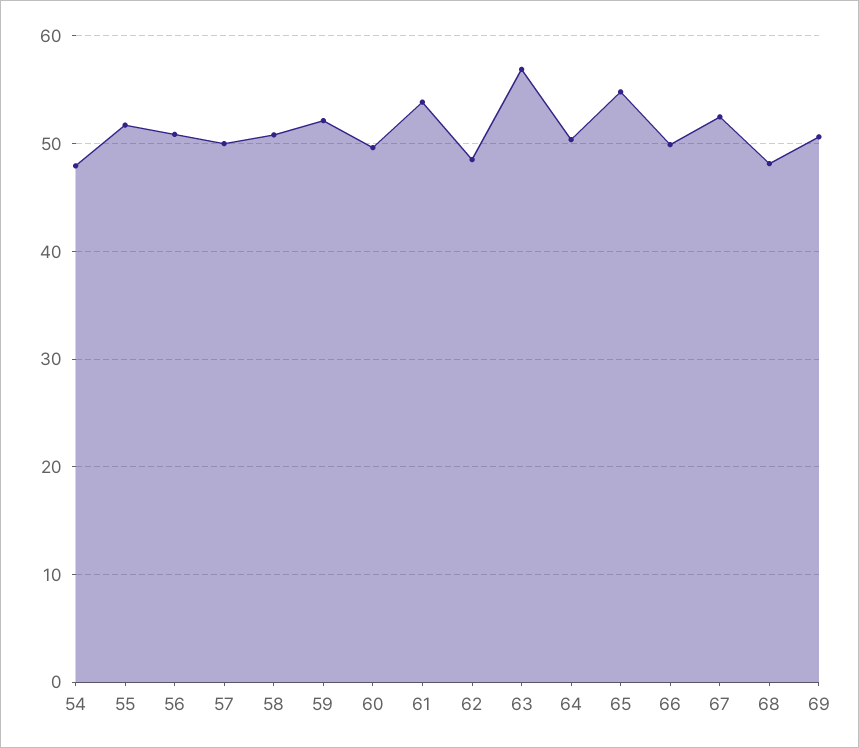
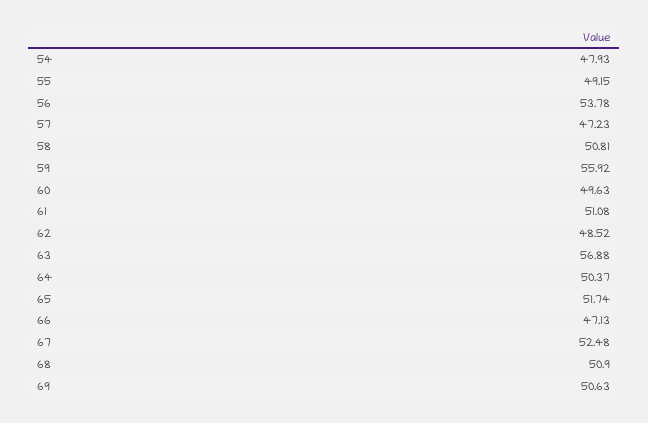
  {
    "54": 47.93,
-   "55": 52,
+   "55": 49.15,
-   "56": 51,
+   "56": 53.78,
-   "57": 50,
+   "57": 47.23,
    "58": 50.81,
-   "59": 52,
+   "59": 55.92,
    "60": 49.63,
-   "61": 54,
+   "61": 51.08,
    "62": 48.52,
    "63": 56.88,
    "64": 50.37,
-   "65": 55,
+   "65": 51.74,
-   "66": 50,
+   "66": 47.13,
    "67": 52.48,
-   "68": 48,
+   "68": 50.9,
    "69": 50.63
  }

